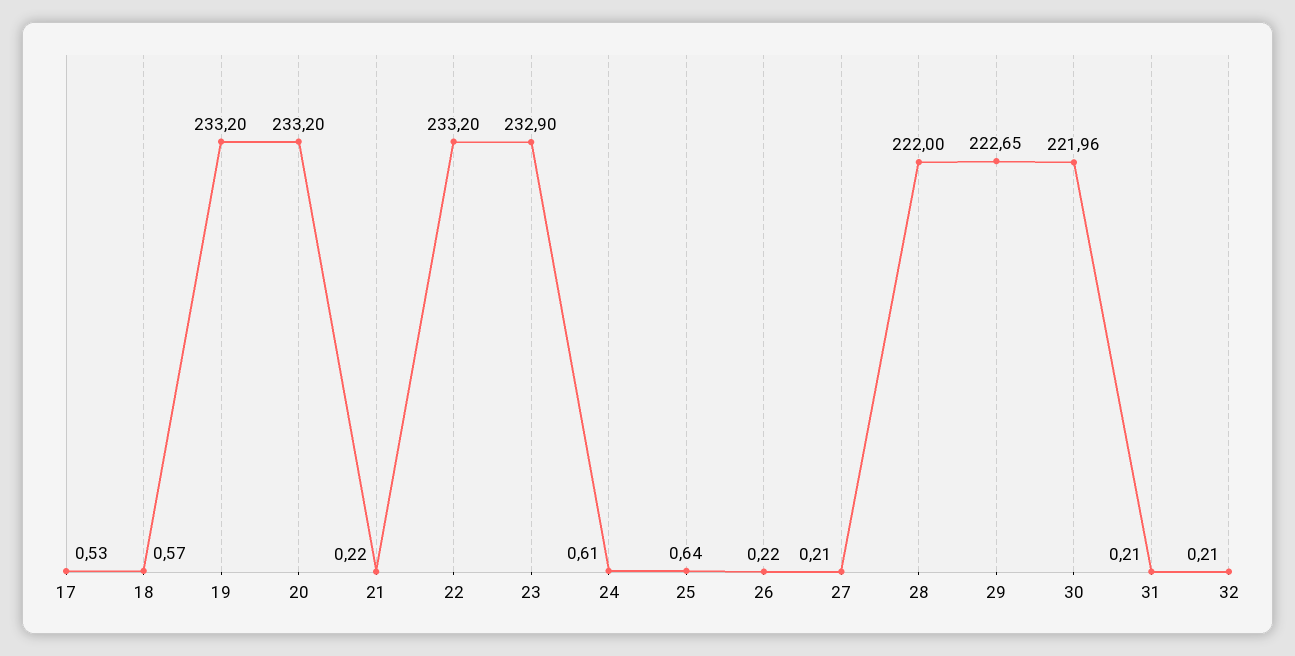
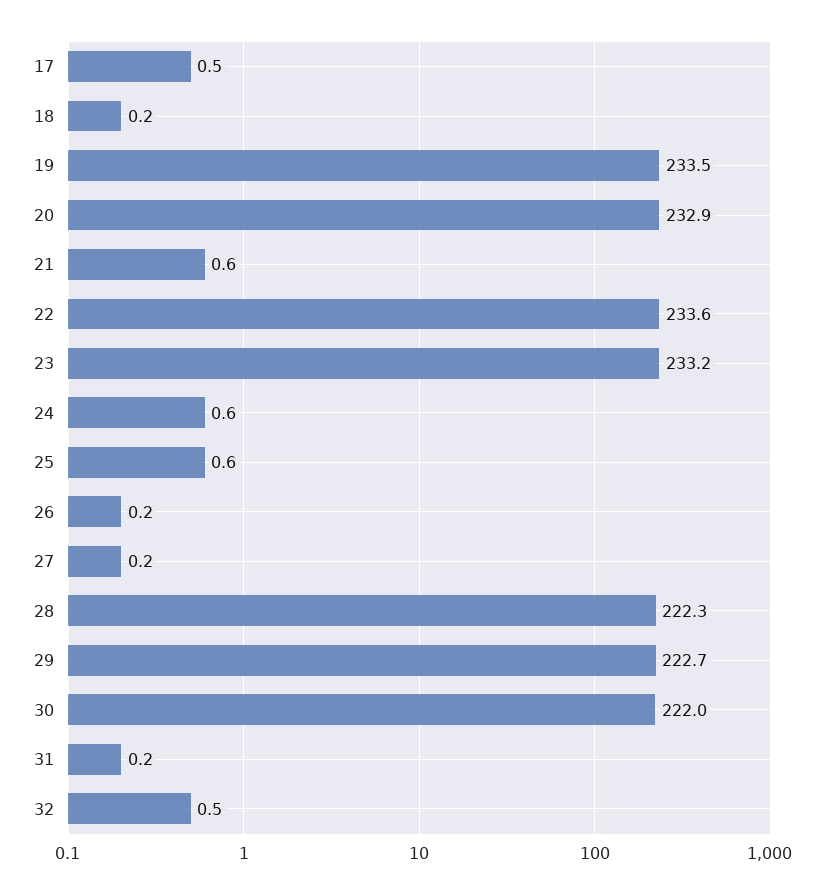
  {
    "17": 0.53,
-   "18": 0.57,
+   "18": 0.2,
-   "19": 233.2,
+   "19": 233.5,
-   "20": 233.2,
+   "20": 232.9,
-   "21": 0.22,
+   "21": 0.6,
-   "22": 233.2,
+   "22": 233.6,
-   "23": 232.9,
+   "23": 233.2,
    "24": 0.61,
    "25": 0.64,
    "26": 0.22,
    "27": 0.21,
-   "28": 222,
+   "28": 222.3,
    "29": 222.65,
    "30": 221.96,
    "31": 0.21,
-   "32": 0.21
+   "32": 0.5
  }

